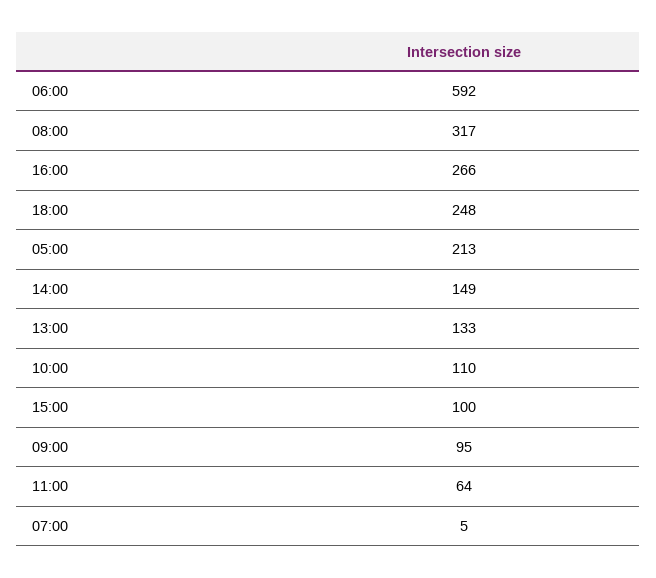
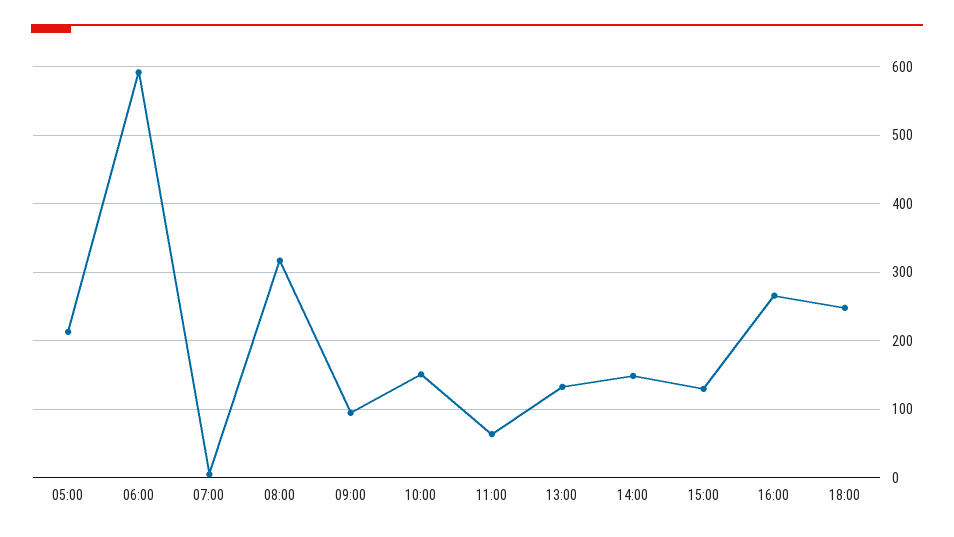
  {
    "06:00": 592,
    "08:00": 317,
    "16:00": 266,
    "18:00": 248,
    "05:00": 213,
    "14:00": 149,
    "13:00": 133,
-   "10:00": 110,
+   "10:00": 150,
-   "15:00": 100,
+   "15:00": 130,
    "09:00": 95,
    "11:00": 64,
    "07:00": 5
  }

